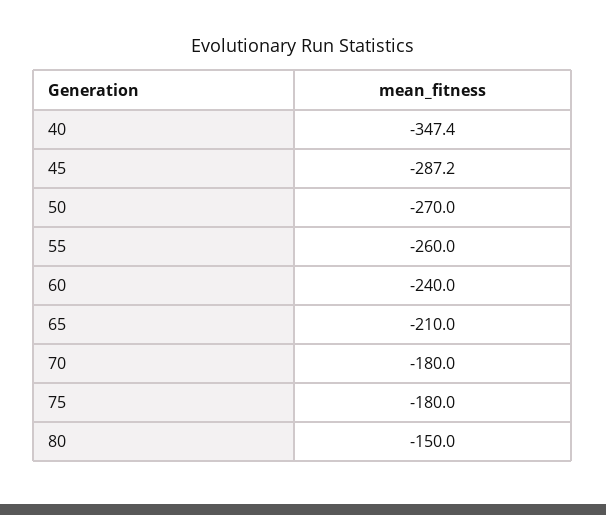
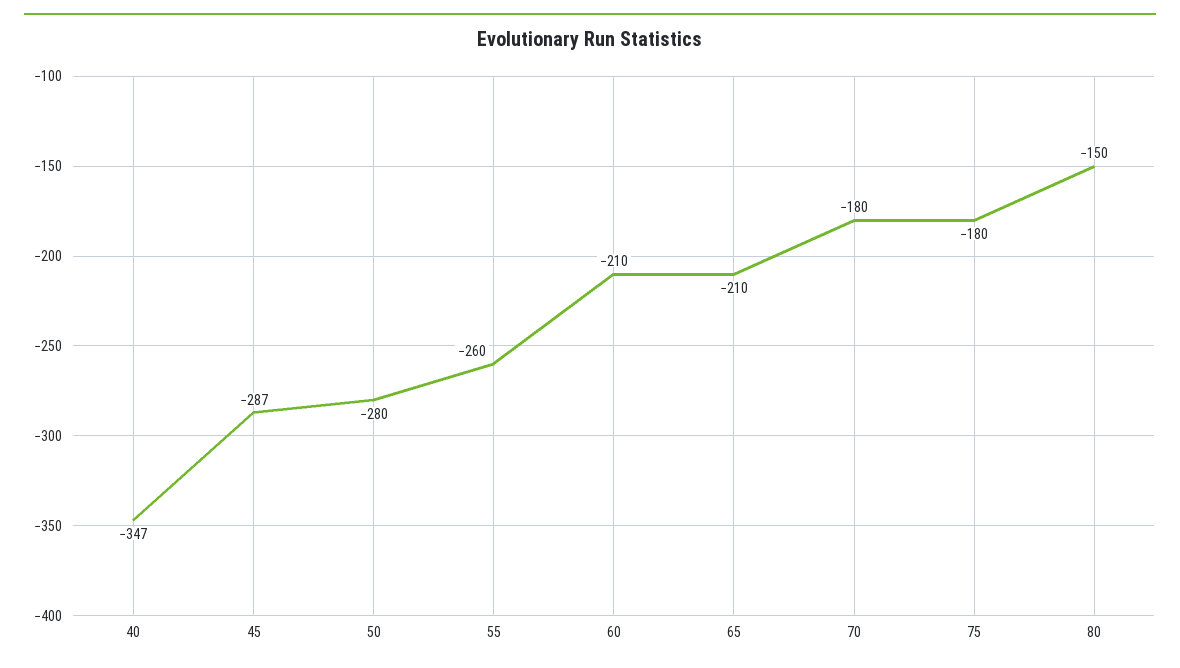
  {
    "40": -347.4,
    "45": -287.2,
-   "50": -270,
+   "50": -280,
    "55": -260,
-   "60": -240,
+   "60": -210,
    "65": -210,
    "70": -180,
    "75": -180,
    "80": -150
  }

